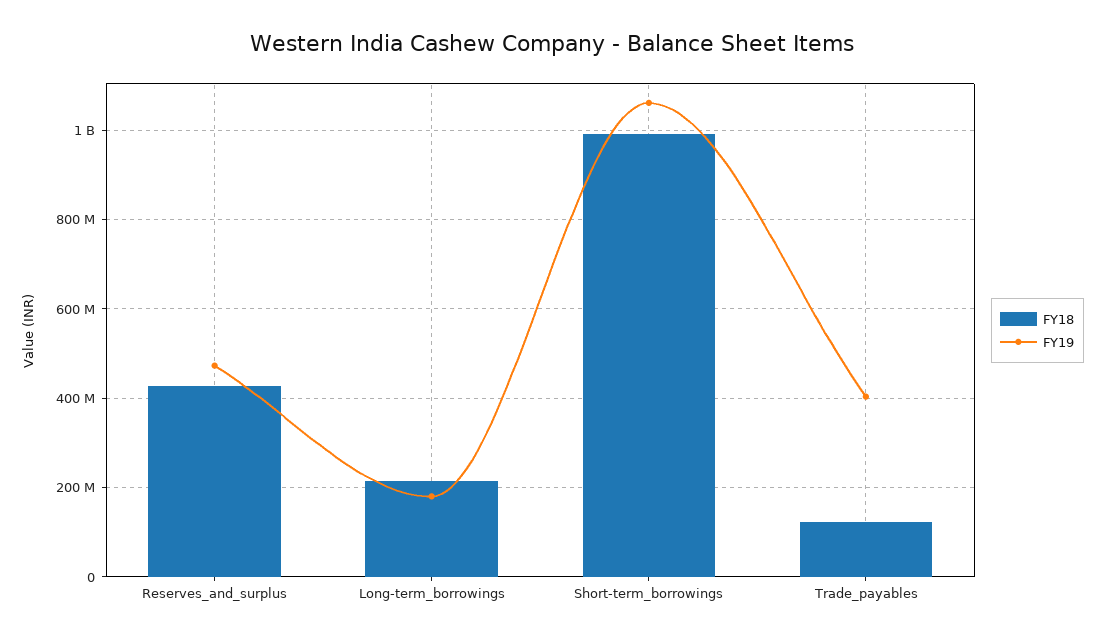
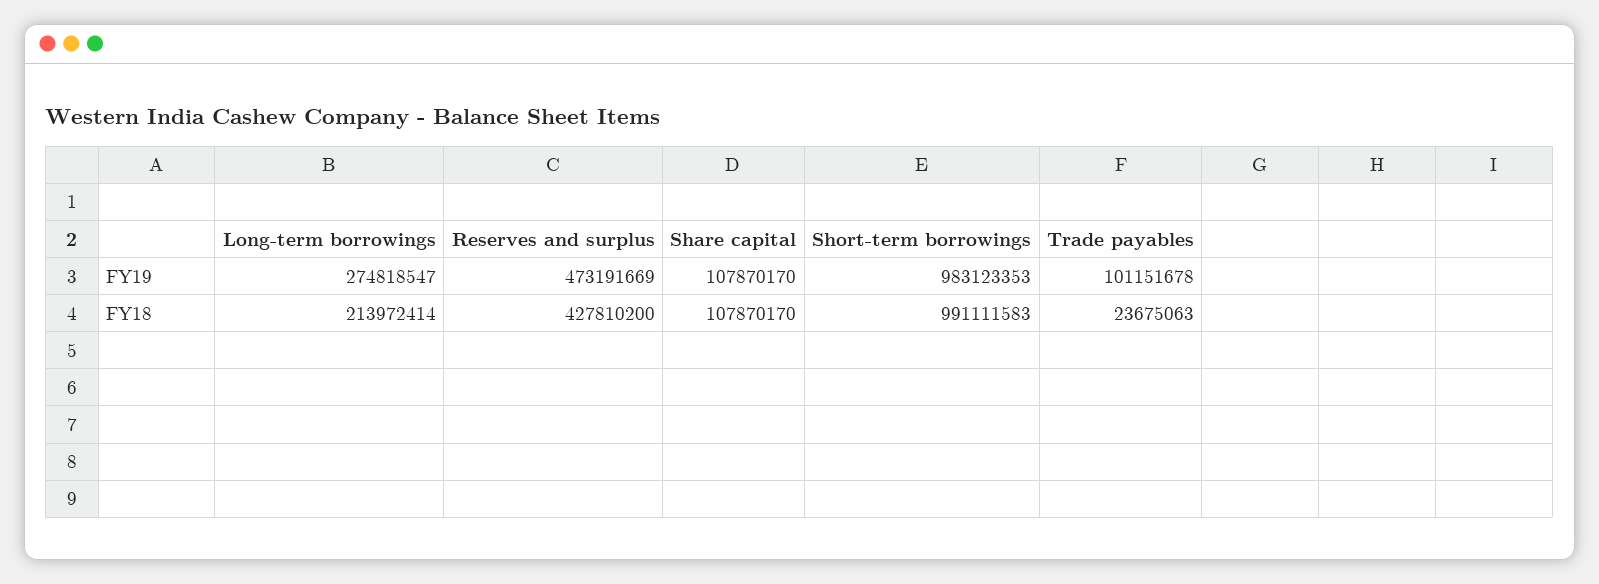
  {
    "FY18": {
      "Reserves_and_surplus": 427810200,
      "Long-term_borrowings": 213972414,
      "Short-term_borrowings": 991111583,
-     "Trade_payables": 120000000
+     "Trade_payables": 23675063,
+     "Share capital": 107870170
    },
    "FY19": {
      "Reserves_and_surplus": 473191669,
-     "Long-term_borrowings": 180000000,
+     "Long-term_borrowings": 274818547,
-     "Short-term_borrowings": 1060000000,
+     "Short-term_borrowings": 983123353,
-     "Trade_payables": 400000000
+     "Trade_payables": 101151678,
+     "Share capital": 107870170
    }
  }

